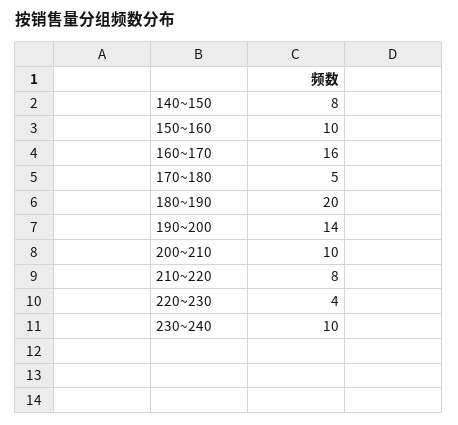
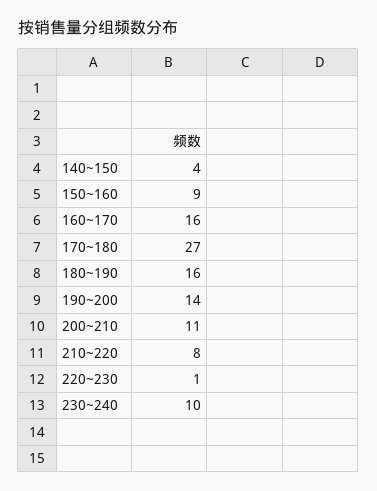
  {
-   "140~150": 8,
+   "140~150": 4,
-   "150~160": 10,
+   "150~160": 9,
    "160~170": 16,
-   "170~180": 5,
+   "170~180": 27,
-   "180~190": 20,
+   "180~190": 16,
    "190~200": 14,
-   "200~210": 10,
+   "200~210": 11,
    "210~220": 8,
-   "220~230": 4,
+   "220~230": 1,
    "230~240": 10
  }

